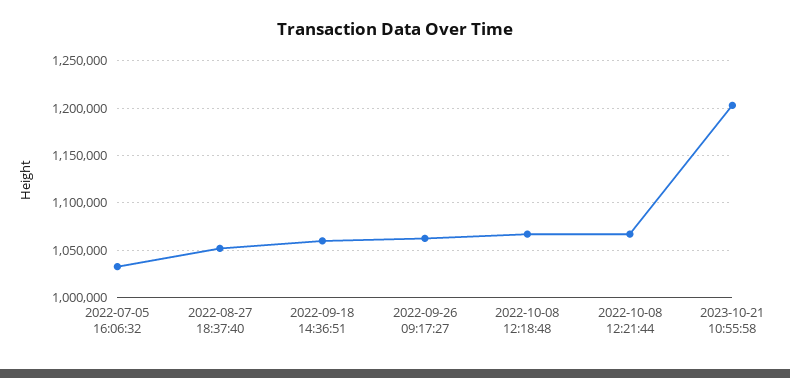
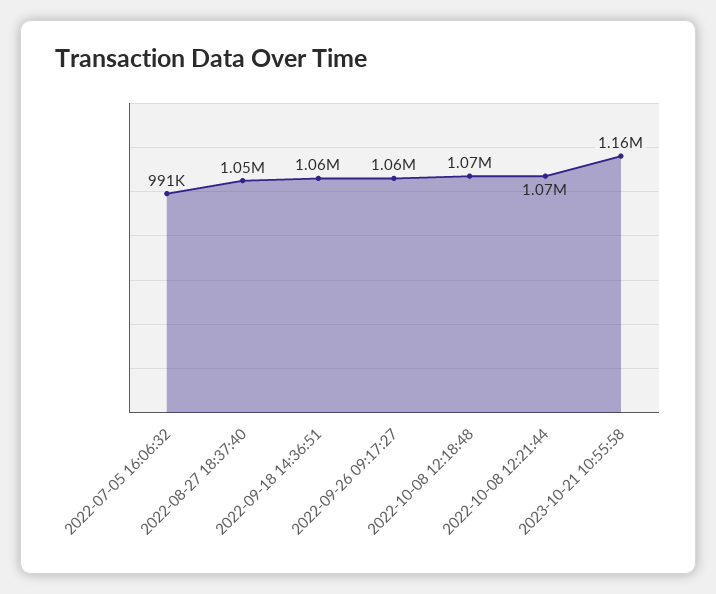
  {
-   "2022-07-05 16:06:32": 1030000,
+   "2022-07-05 16:06:32": 991000,
    "2022-08-27 18:37:40": 1050000,
    "2022-09-18 14:36:51": 1060000,
    "2022-09-26 09:17:27": 1060000,
    "2022-10-08 12:18:48": 1070000,
    "2022-10-08 12:21:44": 1070000,
-   "2023-10-21 10:55:58": 1200000
+   "2023-10-21 10:55:58": 1160000
  }

